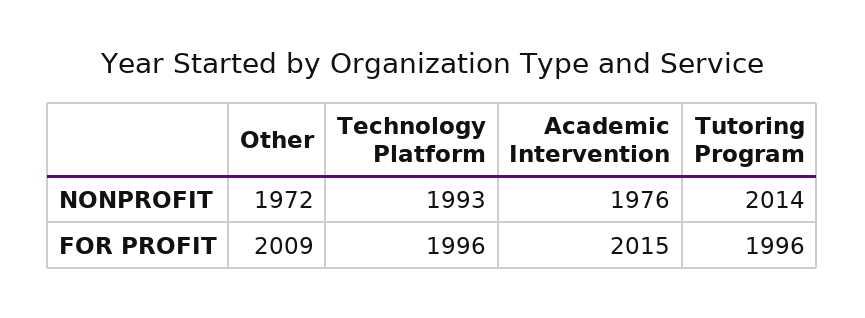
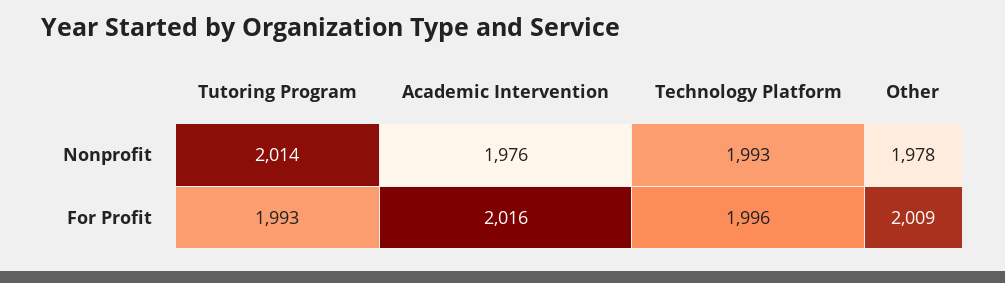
  {
    "Other": {
-     "NONPROFIT": 1972,
+     "NONPROFIT": 1978,
      "FOR PROFIT": 2009
    },
    "Technology Platform": {
      "NONPROFIT": 1993,
      "FOR PROFIT": 1996
    },
    "Academic Intervention": {
      "NONPROFIT": 1976,
-     "FOR PROFIT": 2015
+     "FOR PROFIT": 2016
    },
    "Tutoring Program": {
      "NONPROFIT": 2014,
-     "FOR PROFIT": 1996
+     "FOR PROFIT": 1993
    }
  }

